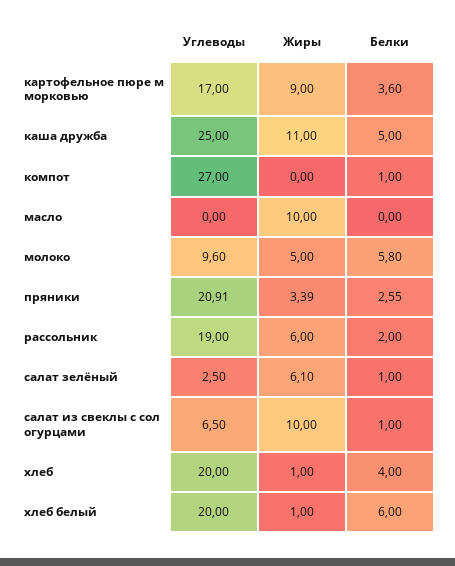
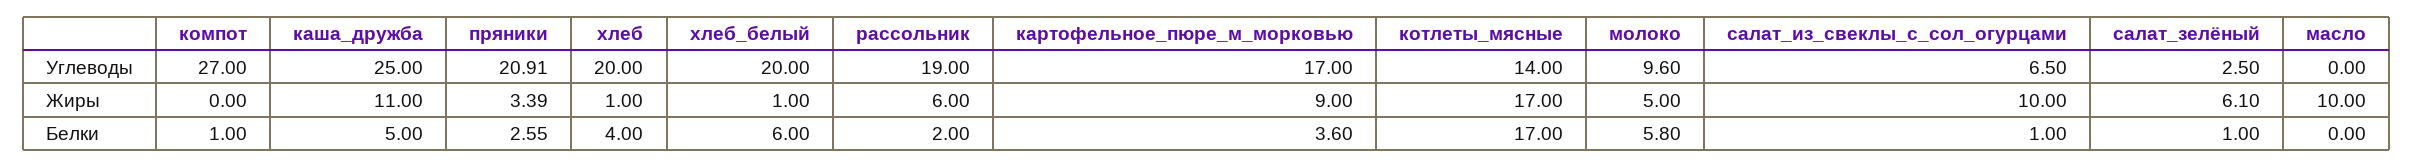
  {
    "Углеводы": {
      "картофельное пюре м морковью": 17,
      "каша дружба": 25,
      "компот": 27,
      "масло": 0,
      "молоко": 9.6,
      "пряники": 20.91,
      "рассольник": 19,
      "салат зелёный": 2.5,
      "салат из свеклы с сол огурцами": 6.5,
      "хлеб": 20,
-     "хлеб белый": 20
+     "хлеб белый": 20,
+     "котлеты_мясные": 14
    },
    "Жиры": {
      "картофельное пюре м морковью": 9,
      "каша дружба": 11,
      "компот": 0,
      "масло": 10,
      "молоко": 5,
      "пряники": 3.39,
      "рассольник": 6,
      "салат зелёный": 6.1,
      "салат из свеклы с сол огурцами": 10,
      "хлеб": 1,
-     "хлеб белый": 1
+     "хлеб белый": 1,
+     "котлеты_мясные": 17
    },
    "Белки": {
      "картофельное пюре м морковью": 3.6,
      "каша дружба": 5,
      "компот": 1,
      "масло": 0,
      "молоко": 5.8,
      "пряники": 2.55,
      "рассольник": 2,
      "салат зелёный": 1,
      "салат из свеклы с сол огурцами": 1,
      "хлеб": 4,
-     "хлеб белый": 6
+     "хлеб белый": 6,
+     "котлеты_мясные": 17
    }
  }

